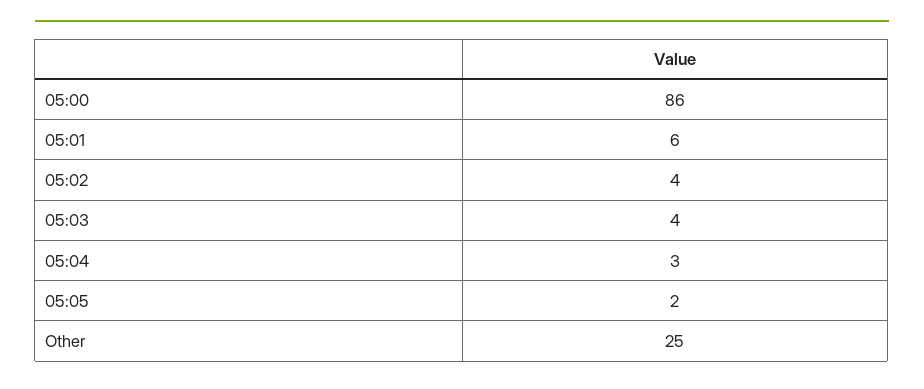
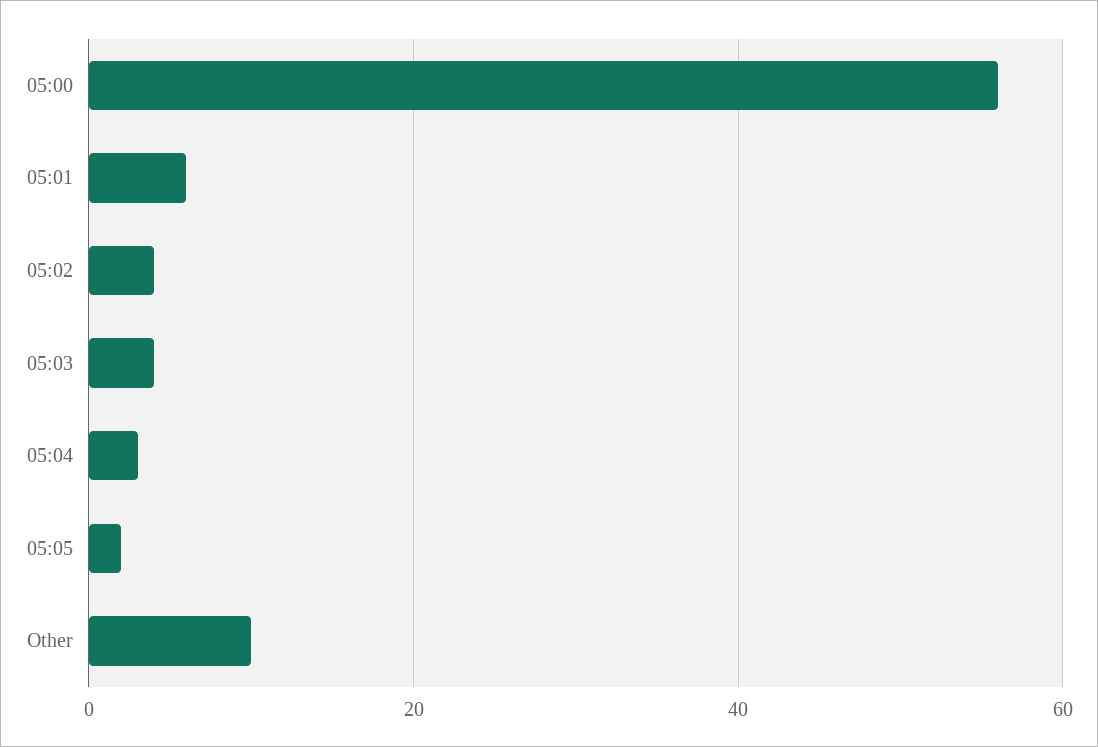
  {
-   "05:00": 86,
+   "05:00": 55,
    "05:01": 6,
    "05:02": 4,
    "05:03": 4,
    "05:04": 3,
    "05:05": 2,
-   "Other": 25
+   "Other": 10
  }

